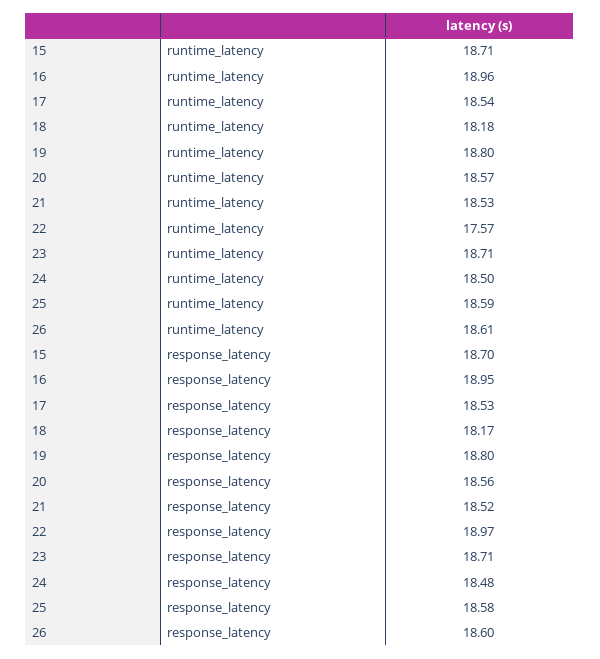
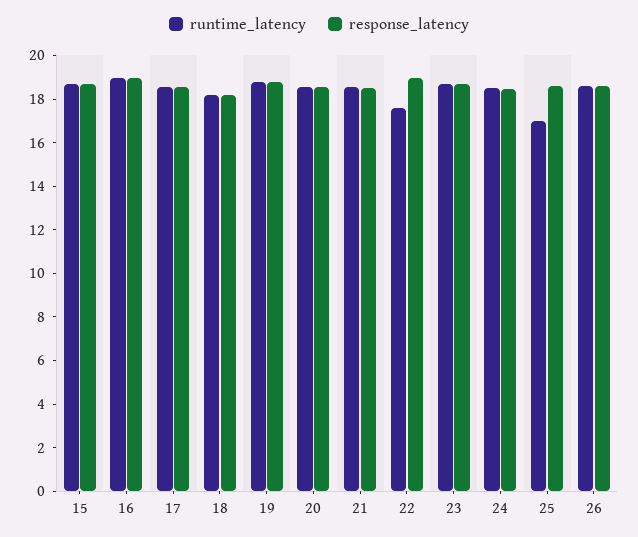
  {
    "runtime_latency": {
      "15": 18.71,
      "16": 18.96,
      "17": 18.54,
      "18": 18.18,
      "19": 18.8,
      "20": 18.57,
      "21": 18.53,
      "22": 17.57,
      "23": 18.71,
      "24": 18.5,
-     "25": 18.59,
+     "25": 17,
      "26": 18.61
    },
    "response_latency": {
      "15": 18.7,
      "16": 18.95,
      "17": 18.53,
      "18": 18.17,
      "19": 18.8,
      "20": 18.56,
      "21": 18.52,
      "22": 18.97,
      "23": 18.71,
      "24": 18.48,
      "25": 18.58,
      "26": 18.6
    }
  }

